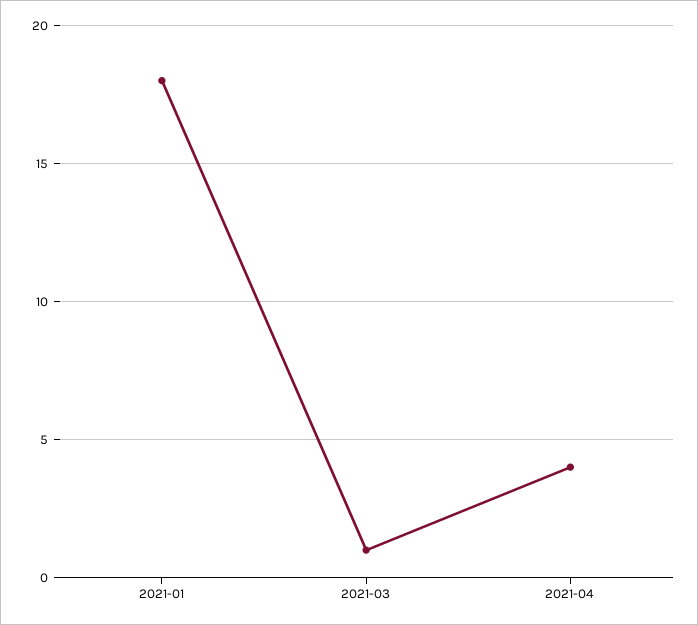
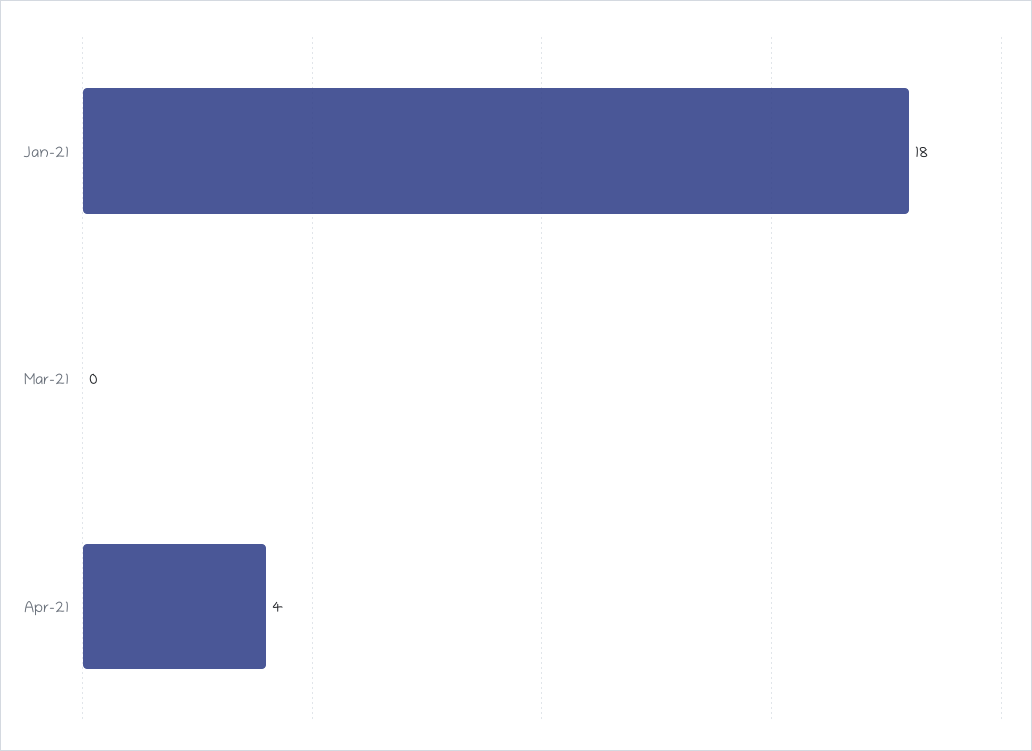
  {
    "2021-01": 18,
-   "2021-03": 1,
+   "2021-03": 0,
    "2021-04": 4
  }

